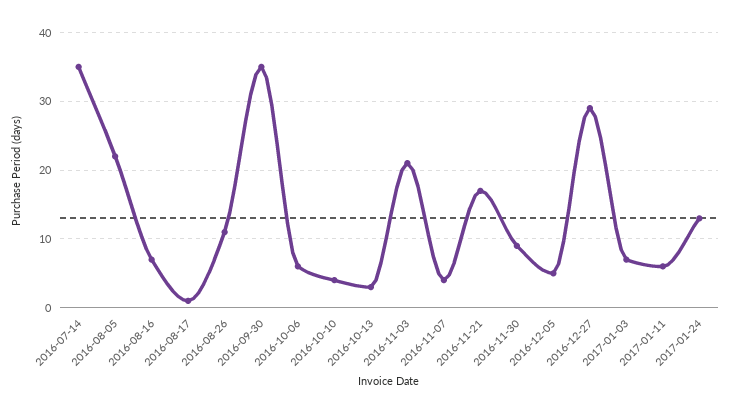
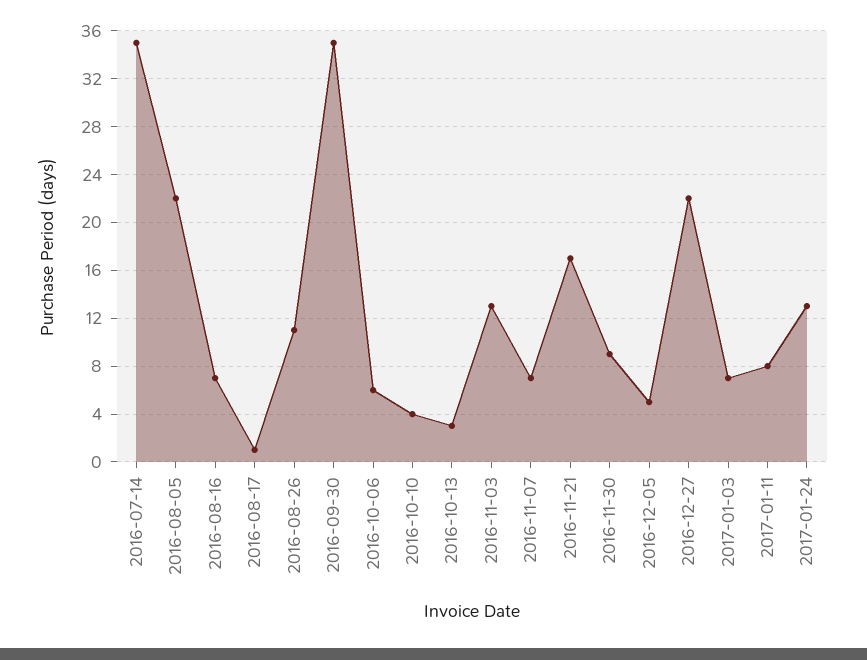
  {
    "2016-07-14": 35,
    "2016-08-05": 22,
    "2016-08-16": 7,
    "2016-08-17": 1,
    "2016-08-26": 11,
    "2016-09-30": 35,
    "2016-10-06": 6,
    "2016-10-10": 4,
    "2016-10-13": 3,
-   "2016-11-03": 21,
+   "2016-11-03": 13,
-   "2016-11-07": 4,
+   "2016-11-07": 7,
    "2016-11-21": 17,
    "2016-11-30": 9,
    "2016-12-05": 5,
-   "2016-12-27": 29,
+   "2016-12-27": 22,
    "2017-01-03": 7,
-   "2017-01-11": 6,
+   "2017-01-11": 8,
    "2017-01-24": 13
  }

